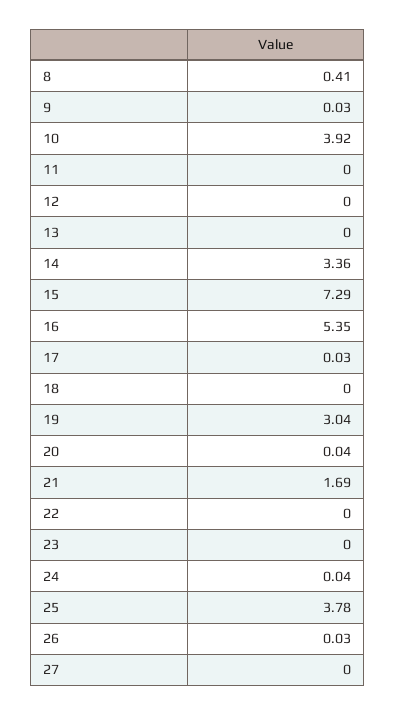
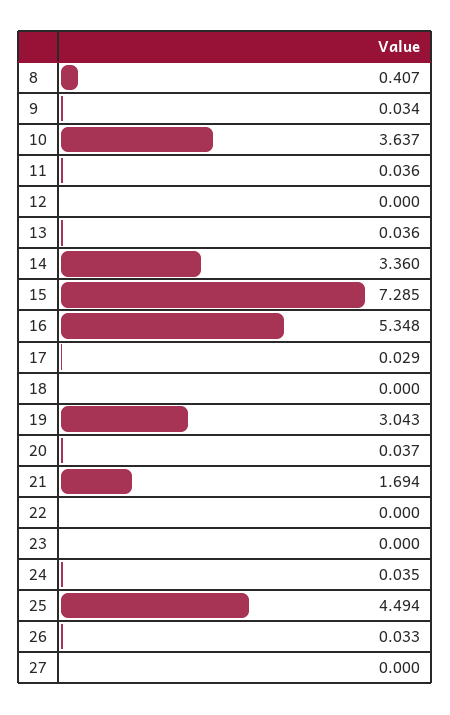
  {
    "8": 0.407,
    "9": 0.034,
-   "10": 3.92,
+   "10": 3.637,
-   "11": 0,
+   "11": 0.036,
    "12": 0,
-   "13": 0,
+   "13": 0.036,
    "14": 3.36,
    "15": 7.285,
    "16": 5.348,
    "17": 0.029,
    "18": 0,
    "19": 3.043,
    "20": 0.037,
    "21": 1.694,
    "22": 0,
    "23": 0,
    "24": 0.035,
-   "25": 3.78,
+   "25": 4.494,
    "26": 0.033,
    "27": 0
  }

